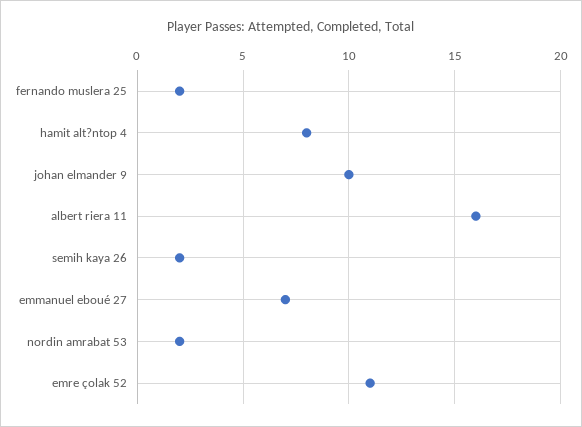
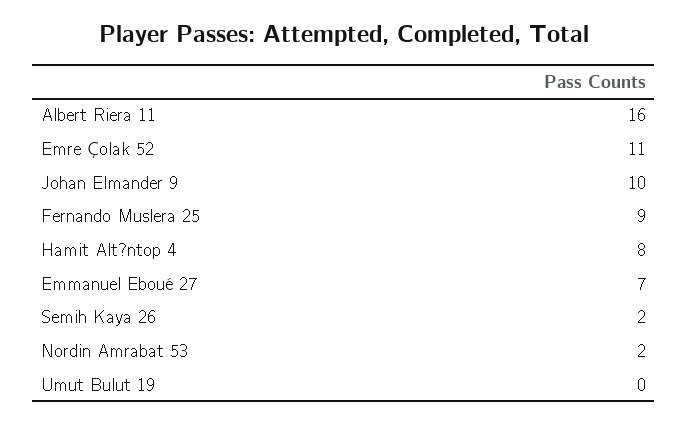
  {
-   "fernando muslera 25": 2,
+   "fernando muslera 25": 9,
    "hamit alt?ntop 4": 8,
    "johan elmander 9": 10,
    "albert riera 11": 16,
    "semih kaya 26": 2,
    "emmanuel eboué 27": 7,
    "nordin amrabat 53": 2,
-   "emre çolak 52": 11
+   "emre çolak 52": 11,
+   "Umut Bulut 19": 0
  }

